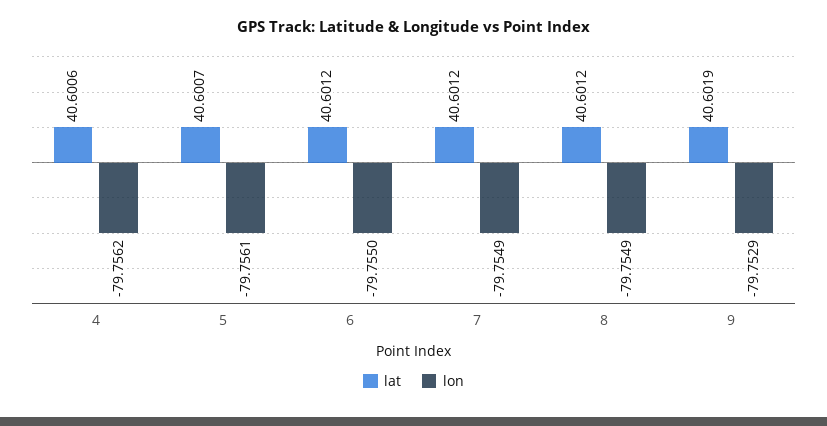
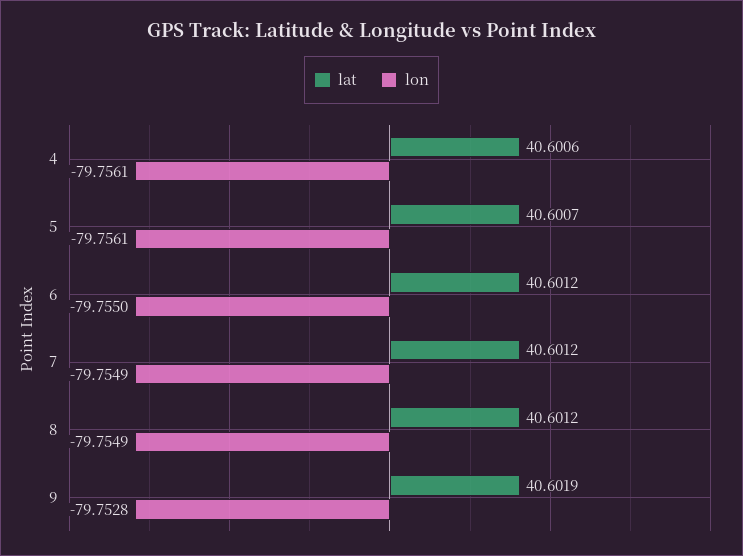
  {
    "lat": {
      "4": 40.6006,
      "5": 40.6007,
      "6": 40.6012,
      "7": 40.6012,
      "8": 40.6012,
      "9": 40.6019
    },
    "lon": {
-     "4": -79.7562,
+     "4": -79.7561,
      "5": -79.7561,
      "6": -79.755,
      "7": -79.7549,
      "8": -79.7549,
-     "9": -79.7529
+     "9": -79.7528
    }
  }

